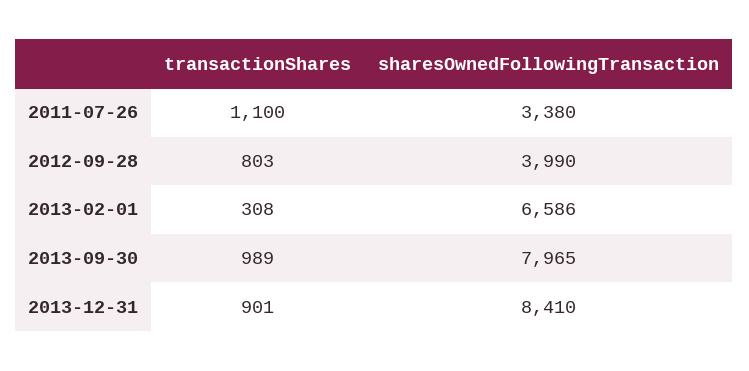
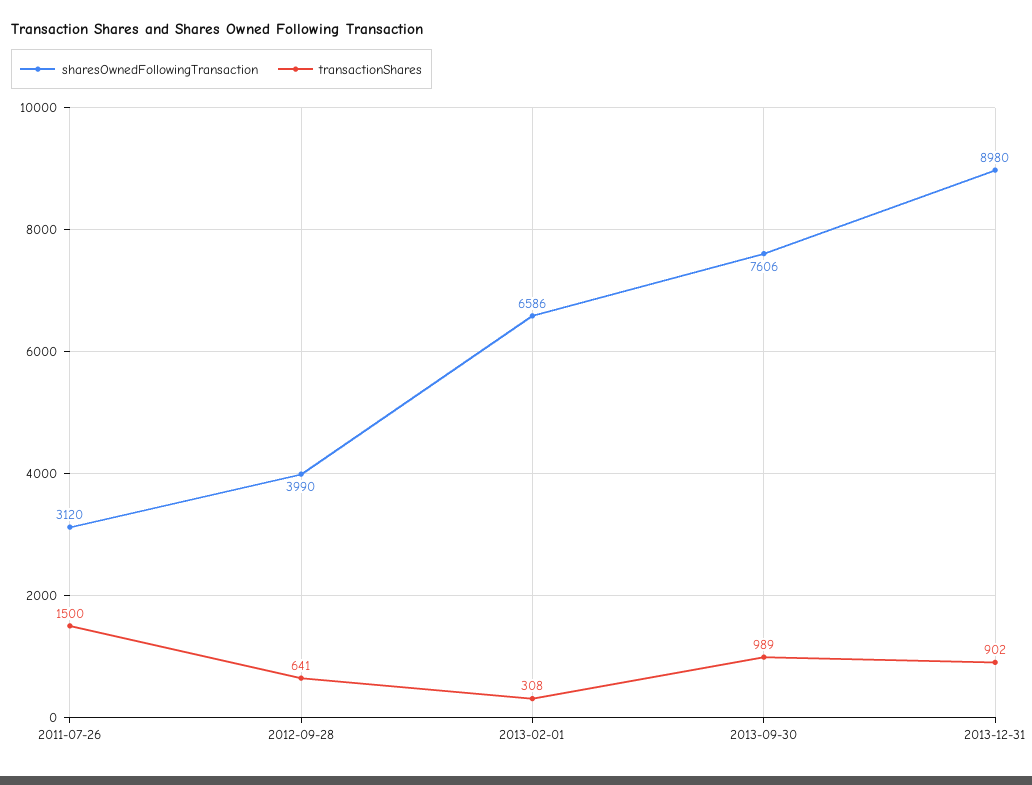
  {
    "transactionShares": {
-     "2011-07-26": 1100,
+     "2011-07-26": 1500,
-     "2012-09-28": 803,
+     "2012-09-28": 641,
      "2013-02-01": 308,
      "2013-09-30": 989,
-     "2013-12-31": 901
+     "2013-12-31": 902
    },
    "sharesOwnedFollowingTransaction": {
-     "2011-07-26": 3380,
+     "2011-07-26": 3120,
      "2012-09-28": 3990,
      "2013-02-01": 6586,
-     "2013-09-30": 7965,
+     "2013-09-30": 7606,
-     "2013-12-31": 8410
+     "2013-12-31": 8980
    }
  }

